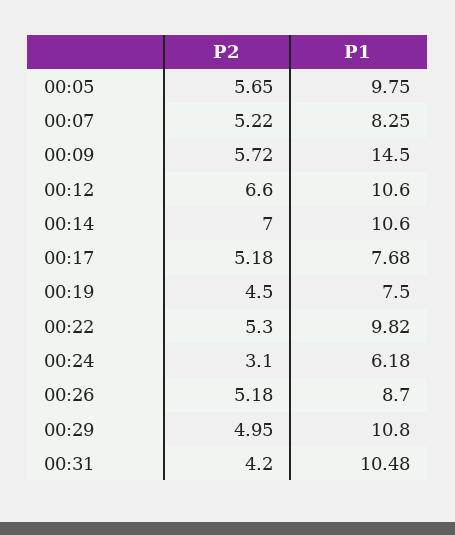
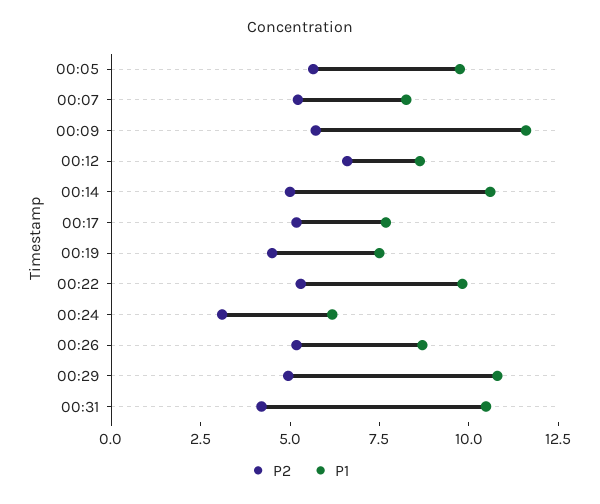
  {
    "P2": {
      "00:05": 5.65,
      "00:07": 5.22,
      "00:09": 5.72,
      "00:12": 6.6,
-     "00:14": 7,
+     "00:14": 5,
      "00:17": 5.18,
      "00:19": 4.5,
      "00:22": 5.3,
      "00:24": 3.1,
      "00:26": 5.18,
      "00:29": 4.95,
      "00:31": 4.2
    },
    "P1": {
      "00:05": 9.75,
      "00:07": 8.25,
-     "00:09": 14.5,
+     "00:09": 11.5,
-     "00:12": 10.6,
+     "00:12": 8.5,
      "00:14": 10.6,
      "00:17": 7.68,
      "00:19": 7.5,
      "00:22": 9.82,
      "00:24": 6.18,
      "00:26": 8.7,
      "00:29": 10.8,
      "00:31": 10.48
    }
  }

